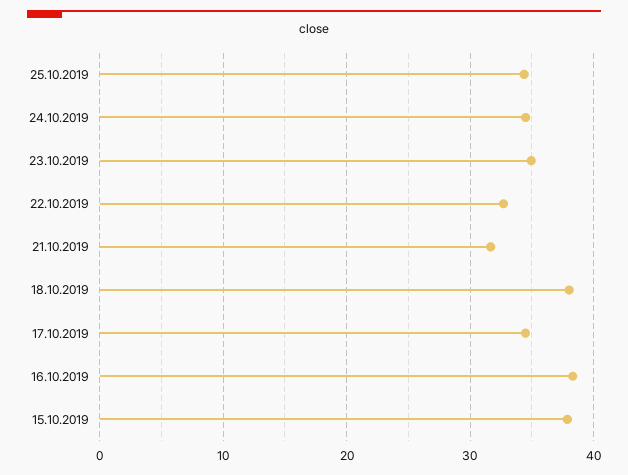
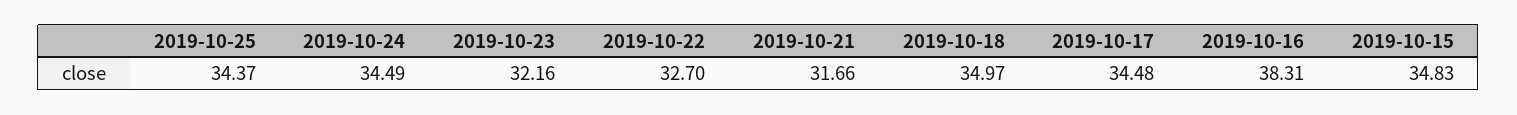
  {
    "25.10.2019": 34.37,
    "24.10.2019": 34.49,
-   "23.10.2019": 35,
+   "23.10.2019": 32.16,
    "22.10.2019": 32.7,
    "21.10.2019": 31.66,
-   "18.10.2019": 38,
+   "18.10.2019": 34.97,
    "17.10.2019": 34.48,
    "16.10.2019": 38.31,
-   "15.10.2019": 38
+   "15.10.2019": 34.83
  }

